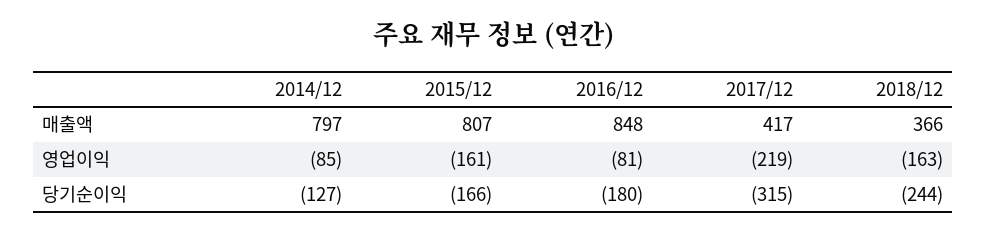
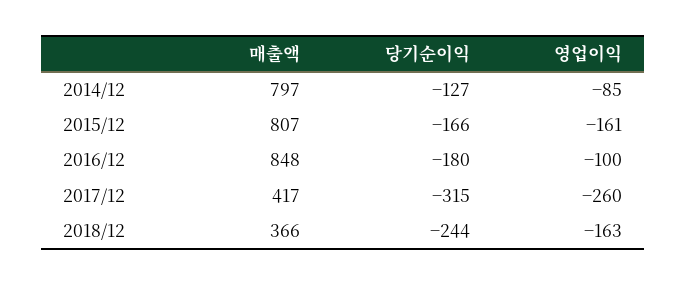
  {
    "2014/12": {
      "매출액": 797,
      "영업이익": -85,
      "당기순이익": -127
    },
    "2015/12": {
      "매출액": 807,
      "영업이익": -161,
      "당기순이익": -166
    },
    "2016/12": {
      "매출액": 848,
-     "영업이익": -81,
+     "영업이익": -100,
      "당기순이익": -180
    },
    "2017/12": {
      "매출액": 417,
-     "영업이익": -219,
+     "영업이익": -260,
      "당기순이익": -315
    },
    "2018/12": {
      "매출액": 366,
      "영업이익": -163,
      "당기순이익": -244
    }
  }

